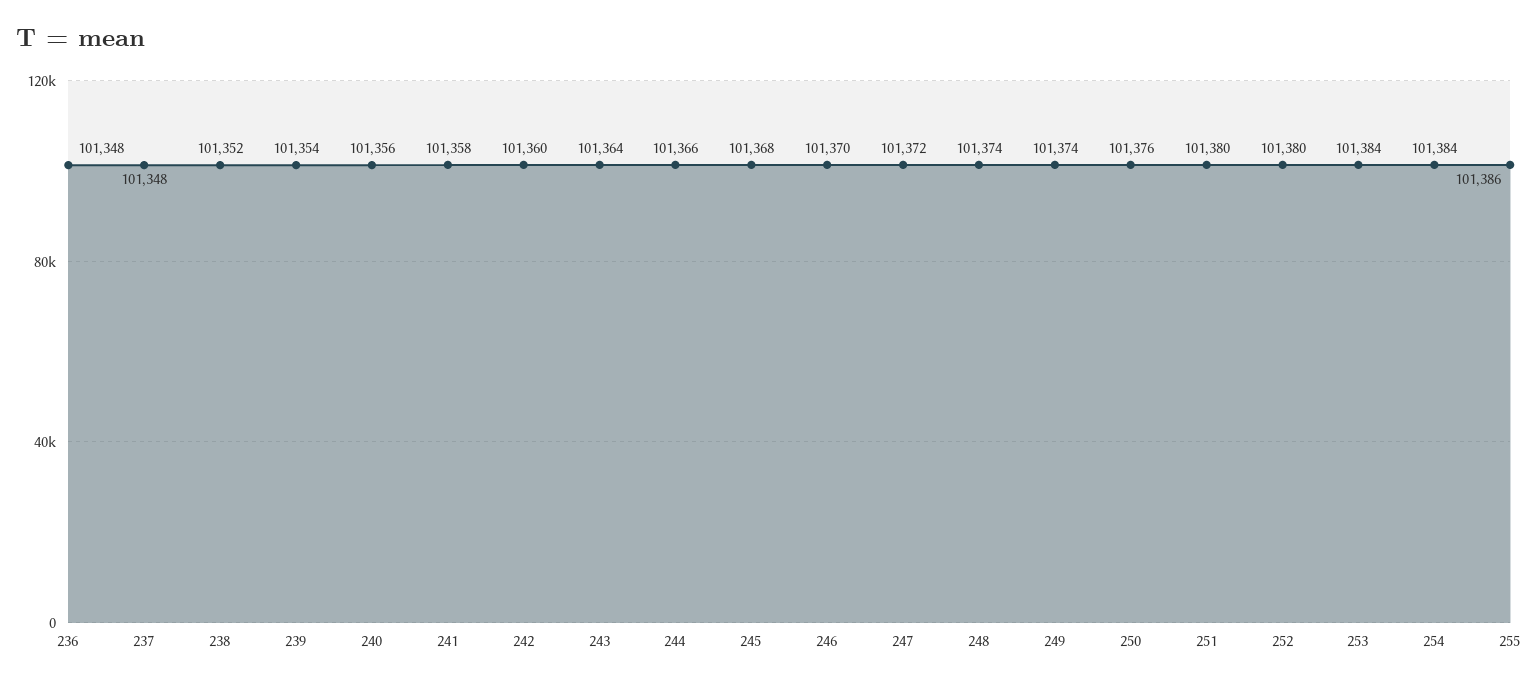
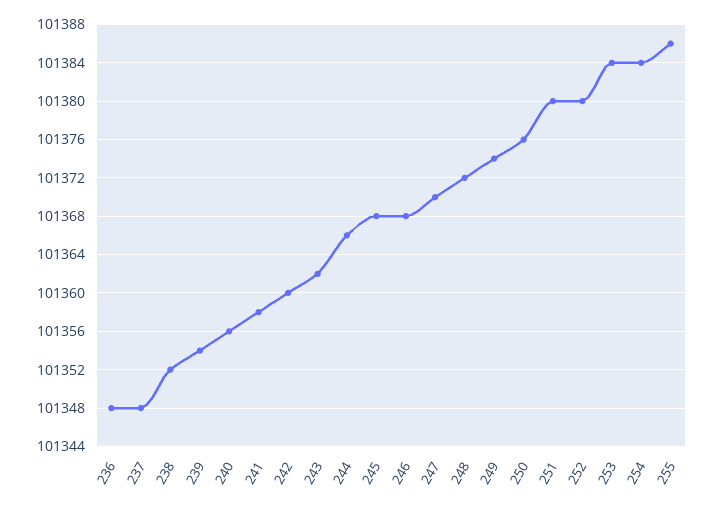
  {
    "236": 101348,
    "237": 101348,
    "238": 101352,
    "239": 101354,
    "240": 101356,
    "241": 101358,
    "242": 101360,
-   "243": 101364,
+   "243": 101362,
    "244": 101366,
    "245": 101368,
-   "246": 101370,
+   "246": 101368,
-   "247": 101372,
+   "247": 101370,
-   "248": 101374,
+   "248": 101372,
    "249": 101374,
    "250": 101376,
    "251": 101380,
    "252": 101380,
    "253": 101384,
    "254": 101384,
    "255": 101386
  }

